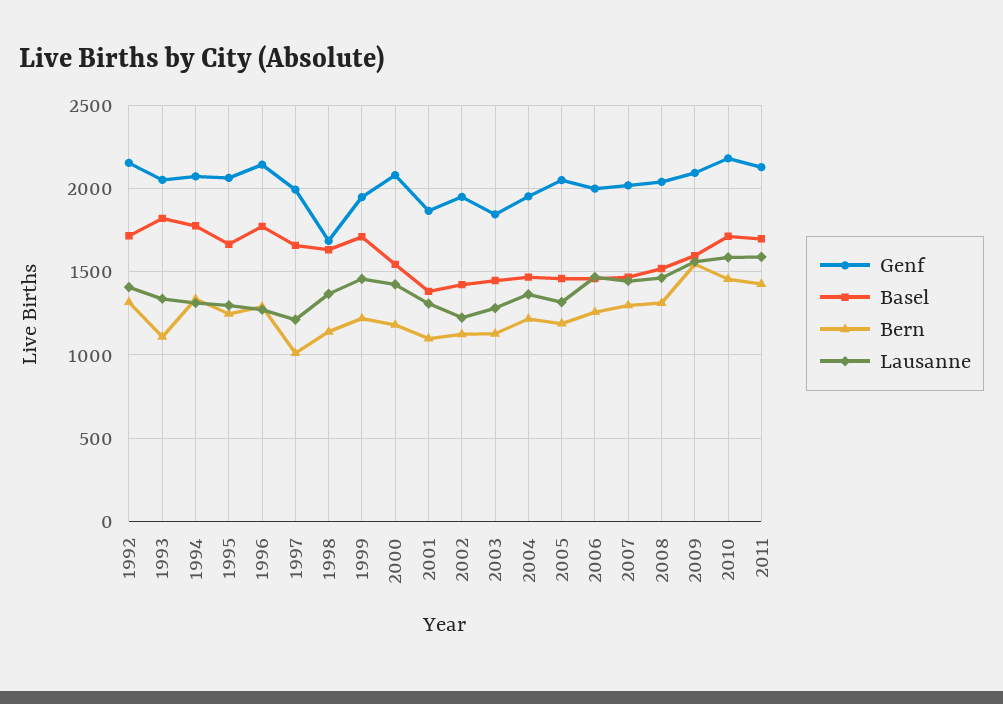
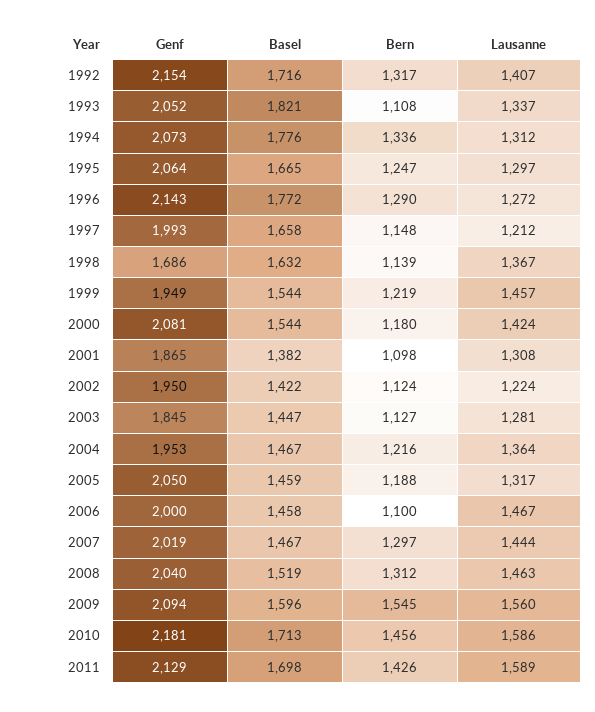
  {
    "Genf": {
      "1992": 2154,
      "1993": 2052,
      "1994": 2073,
      "1995": 2064,
      "1996": 2143,
      "1997": 1993,
      "1998": 1686,
      "1999": 1949,
      "2000": 2081,
      "2001": 1865,
      "2002": 1950,
      "2003": 1845,
      "2004": 1953,
      "2005": 2050,
      "2006": 2000,
      "2007": 2019,
      "2008": 2040,
      "2009": 2094,
      "2010": 2181,
      "2011": 2129
    },
    "Basel": {
      "1992": 1716,
      "1993": 1821,
      "1994": 1776,
      "1995": 1665,
      "1996": 1772,
      "1997": 1658,
      "1998": 1632,
-     "1999": 1700,
+     "1999": 1544,
      "2000": 1544,
      "2001": 1382,
      "2002": 1422,
      "2003": 1447,
      "2004": 1467,
      "2005": 1459,
      "2006": 1458,
      "2007": 1467,
      "2008": 1519,
      "2009": 1596,
      "2010": 1713,
      "2011": 1698
    },
    "Bern": {
      "1992": 1317,
      "1993": 1108,
      "1994": 1336,
      "1995": 1247,
      "1996": 1290,
-     "1997": 1000,
+     "1997": 1148,
      "1998": 1139,
      "1999": 1219,
      "2000": 1180,
      "2001": 1098,
      "2002": 1124,
      "2003": 1127,
      "2004": 1216,
      "2005": 1188,
-     "2006": 1250,
+     "2006": 1100,
      "2007": 1297,
      "2008": 1312,
      "2009": 1545,
      "2010": 1456,
      "2011": 1426
    },
    "Lausanne": {
      "1992": 1407,
      "1993": 1337,
      "1994": 1312,
      "1995": 1297,
      "1996": 1272,
      "1997": 1212,
      "1998": 1367,
      "1999": 1457,
      "2000": 1424,
      "2001": 1308,
      "2002": 1224,
      "2003": 1281,
      "2004": 1364,
      "2005": 1317,
      "2006": 1467,
      "2007": 1444,
      "2008": 1463,
      "2009": 1560,
      "2010": 1586,
      "2011": 1589
    }
  }

